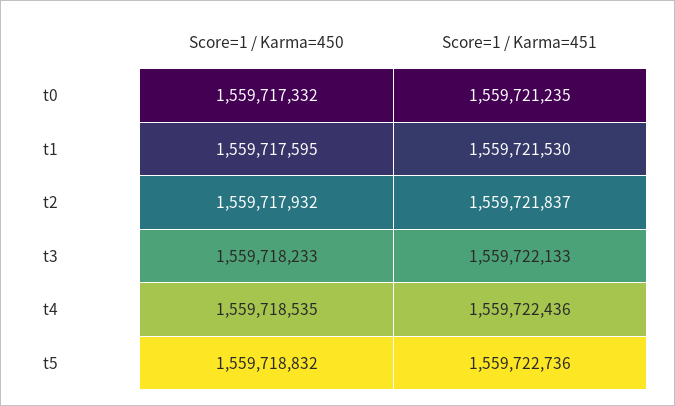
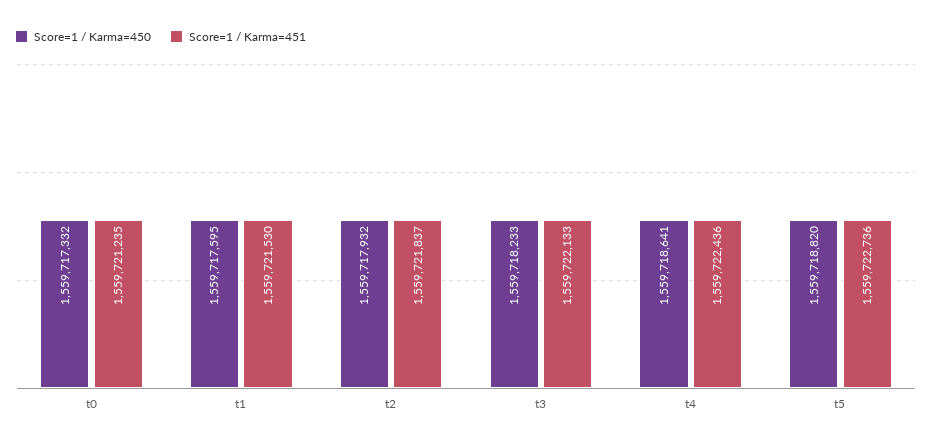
  {
    "Score=1 / Karma=450": {
      "t0": 1559717332,
      "t1": 1559717595,
      "t2": 1559717932,
      "t3": 1559718233,
-     "t4": 1559718535,
+     "t4": 1559718641,
-     "t5": 1559718832
+     "t5": 1559718820
    },
    "Score=1 / Karma=451": {
      "t0": 1559721235,
      "t1": 1559721530,
      "t2": 1559721837,
      "t3": 1559722133,
      "t4": 1559722436,
      "t5": 1559722736
    }
  }

